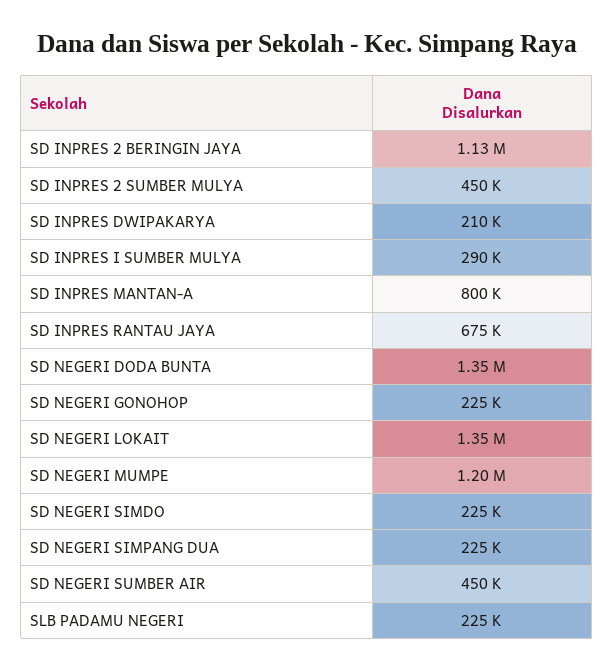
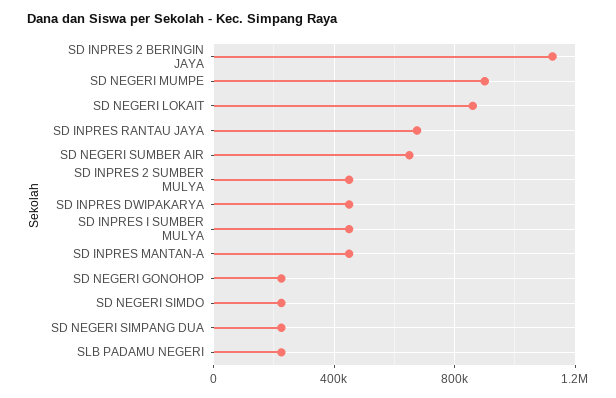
  {
    "SD INPRES 2 BERINGIN JAYA": 1130000,
    "SD INPRES 2 SUMBER MULYA": 450000,
-   "SD INPRES DWIPAKARYA": 210000,
+   "SD INPRES DWIPAKARYA": 450000,
-   "SD INPRES I SUMBER MULYA": 290000,
+   "SD INPRES I SUMBER MULYA": 450000,
-   "SD INPRES MANTAN-A": 800000,
+   "SD INPRES MANTAN-A": 450000,
    "SD INPRES RANTAU JAYA": 675000,
-   "SD NEGERI DODA BUNTA": 1350000,
    "SD NEGERI GONOHOP": 225000,
-   "SD NEGERI LOKAIT": 1350000,
+   "SD NEGERI LOKAIT": 850000,
-   "SD NEGERI MUMPE": 1200000,
+   "SD NEGERI MUMPE": 900000,
    "SD NEGERI SIMDO": 225000,
    "SD NEGERI SIMPANG DUA": 225000,
-   "SD NEGERI SUMBER AIR": 450000,
+   "SD NEGERI SUMBER AIR": 650000,
    "SLB PADAMU NEGERI": 225000
  }

